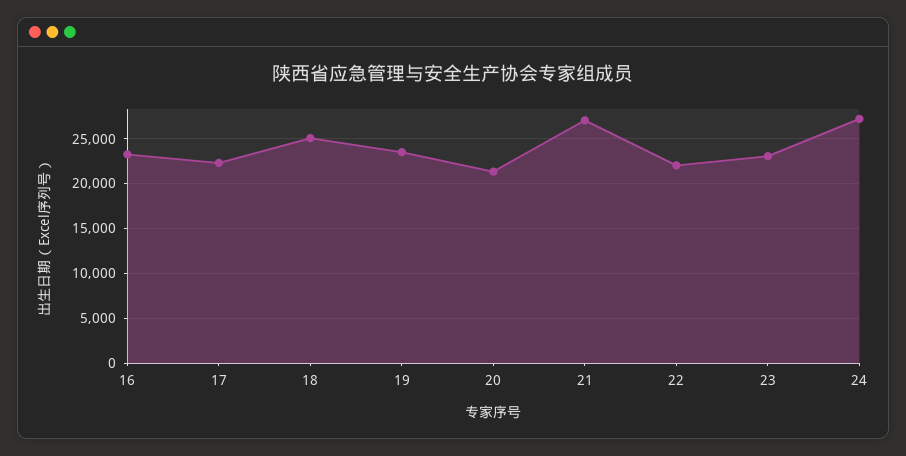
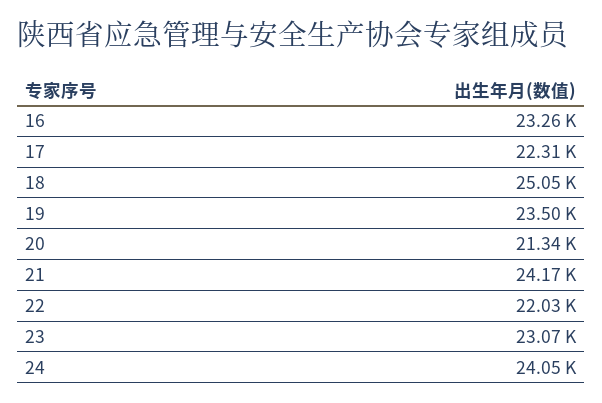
  {
    "16": 23260,
    "17": 22310,
    "18": 25050,
    "19": 23500,
    "20": 21340,
-   "21": 27000,
+   "21": 24170,
    "22": 22030,
    "23": 23070,
-   "24": 27000
+   "24": 24050
  }

